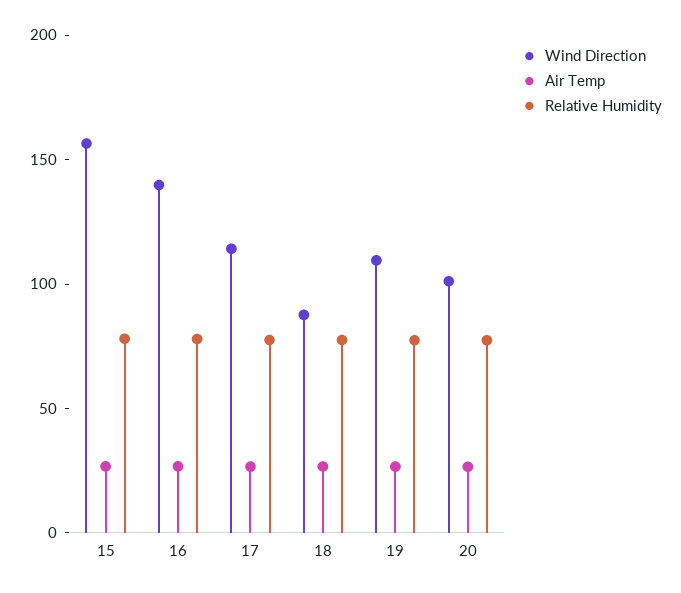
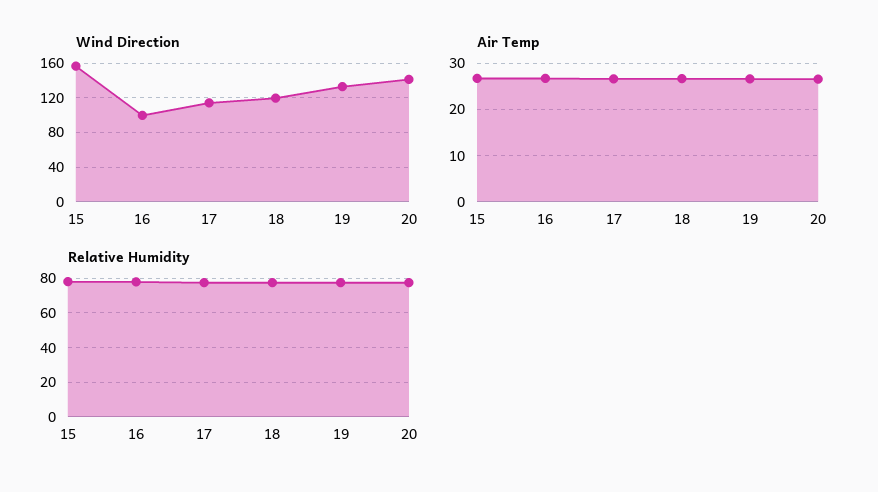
  {
    "Wind Direction": {
      "15": 160,
-     "16": 140,
+     "16": 100,
      "17": 110,
-     "18": 90,
+     "18": 120,
-     "19": 110,
+     "19": 130,
-     "20": 100
+     "20": 140
    },
    "Air Temp": {
      "15": 26,
      "16": 26,
      "17": 26,
      "18": 26,
      "19": 26,
      "20": 26
    },
    "Relative Humidity": {
      "15": 80,
      "16": 80,
      "17": 80,
      "18": 80,
      "19": 75,
      "20": 75
    }
  }

